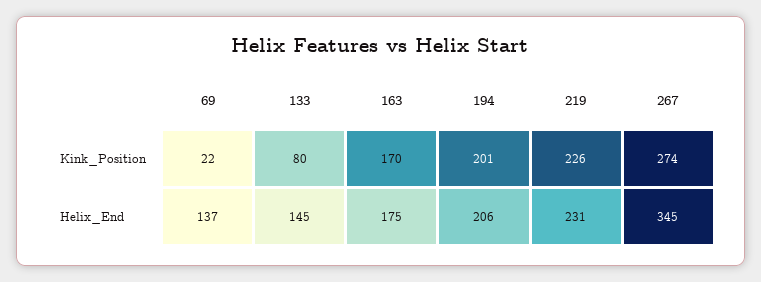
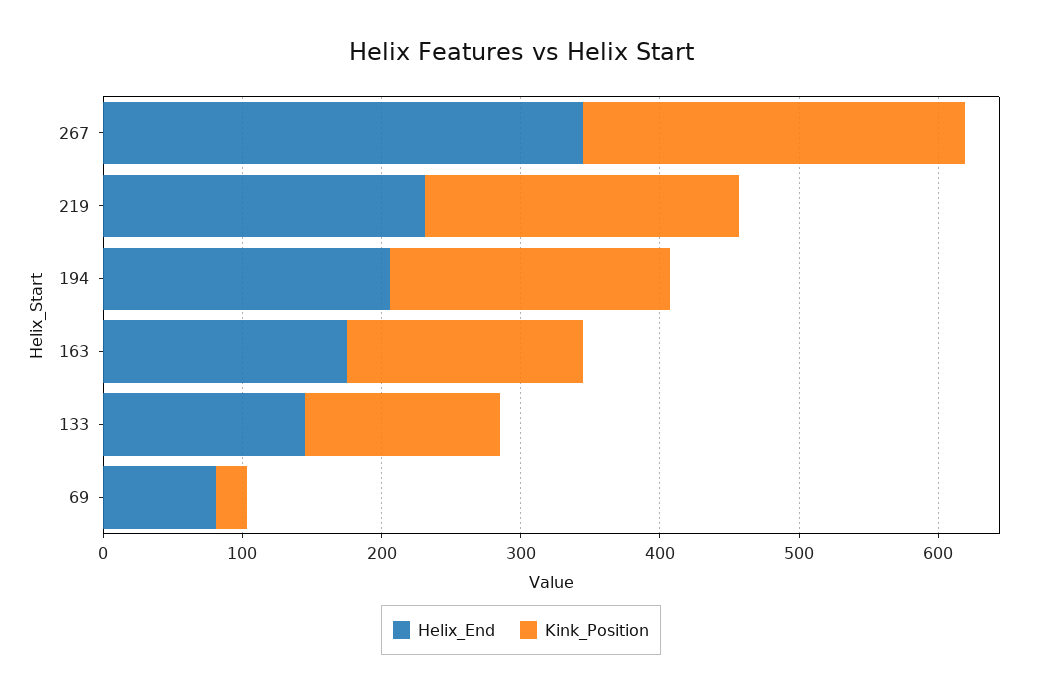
  {
    "Kink_Position": {
      "69": 22,
-     "133": 80,
+     "133": 140,
      "163": 170,
      "194": 201,
      "219": 226,
      "267": 274
    },
    "Helix_End": {
-     "69": 137,
+     "69": 80,
      "133": 145,
      "163": 175,
      "194": 206,
      "219": 231,
      "267": 345
    }
  }

